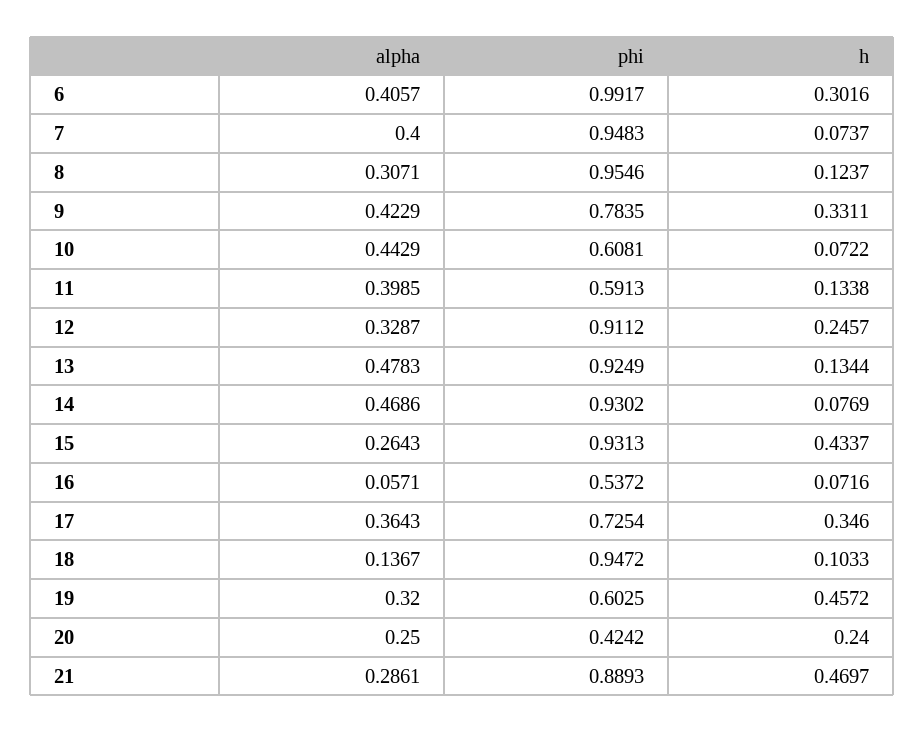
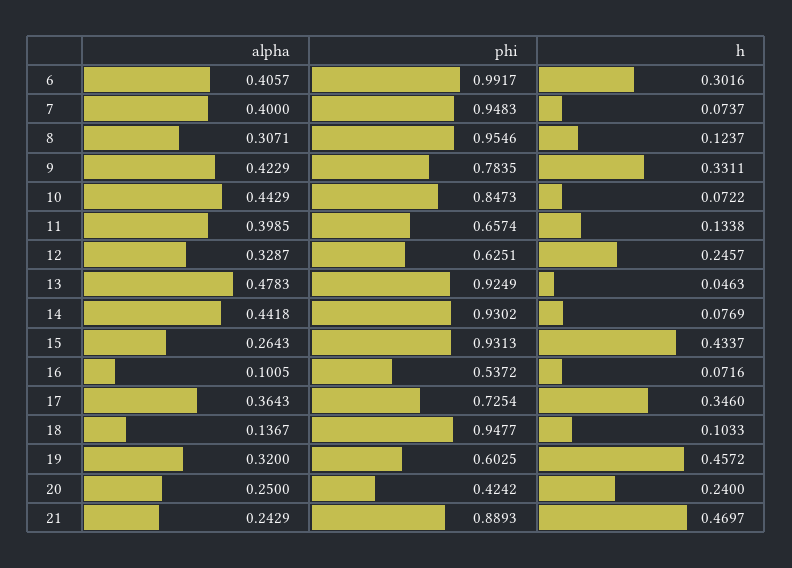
  {
    "alpha": {
      "6": 0.4057,
      "7": 0.4,
      "8": 0.3071,
      "9": 0.4229,
      "10": 0.4429,
      "11": 0.3985,
      "12": 0.3287,
      "13": 0.4783,
-     "14": 0.4686,
+     "14": 0.4418,
      "15": 0.2643,
-     "16": 0.0571,
+     "16": 0.1005,
      "17": 0.3643,
      "18": 0.1367,
      "19": 0.32,
      "20": 0.25,
-     "21": 0.2861
+     "21": 0.2429
    },
    "phi": {
      "6": 0.9917,
      "7": 0.9483,
      "8": 0.9546,
      "9": 0.7835,
-     "10": 0.6081,
+     "10": 0.8473,
-     "11": 0.5913,
+     "11": 0.6574,
-     "12": 0.9112,
+     "12": 0.6251,
      "13": 0.9249,
      "14": 0.9302,
      "15": 0.9313,
      "16": 0.5372,
      "17": 0.7254,
-     "18": 0.9472,
+     "18": 0.9477,
      "19": 0.6025,
      "20": 0.4242,
      "21": 0.8893
    },
    "h": {
      "6": 0.3016,
      "7": 0.0737,
      "8": 0.1237,
      "9": 0.3311,
      "10": 0.0722,
      "11": 0.1338,
      "12": 0.2457,
-     "13": 0.1344,
+     "13": 0.0463,
      "14": 0.0769,
      "15": 0.4337,
      "16": 0.0716,
      "17": 0.346,
      "18": 0.1033,
      "19": 0.4572,
      "20": 0.24,
      "21": 0.4697
    }
  }

